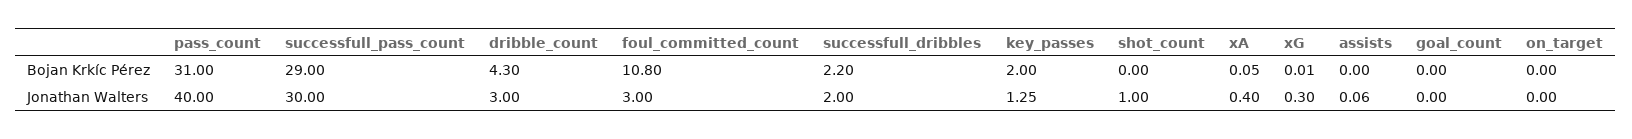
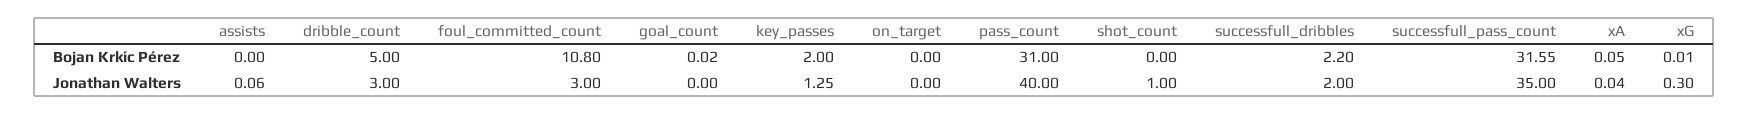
  {
    "pass_count": {
      "Bojan Krkíc Pérez": 31,
      "Jonathan Walters": 40
    },
    "successfull_pass_count": {
-     "Bojan Krkíc Pérez": 29,
+     "Bojan Krkíc Pérez": 31.55,
-     "Jonathan Walters": 30
+     "Jonathan Walters": 35
    },
    "dribble_count": {
-     "Bojan Krkíc Pérez": 4.3,
+     "Bojan Krkíc Pérez": 5,
      "Jonathan Walters": 3
    },
    "foul_committed_count": {
      "Bojan Krkíc Pérez": 10.8,
      "Jonathan Walters": 3
    },
    "successfull_dribbles": {
      "Bojan Krkíc Pérez": 2.2,
      "Jonathan Walters": 2
    },
    "key_passes": {
      "Bojan Krkíc Pérez": 2,
      "Jonathan Walters": 1.25
    },
    "shot_count": {
      "Bojan Krkíc Pérez": 0,
      "Jonathan Walters": 1
    },
    "xA": {
      "Bojan Krkíc Pérez": 0.05,
-     "Jonathan Walters": 0.4
+     "Jonathan Walters": 0.04
    },
    "xG": {
      "Bojan Krkíc Pérez": 0.01,
      "Jonathan Walters": 0.3
    },
    "assists": {
      "Bojan Krkíc Pérez": 0,
      "Jonathan Walters": 0.06
    },
    "goal_count": {
-     "Bojan Krkíc Pérez": 0,
+     "Bojan Krkíc Pérez": 0.02,
      "Jonathan Walters": 0
    },
    "on_target": {
      "Bojan Krkíc Pérez": 0,
      "Jonathan Walters": 0
    }
  }

